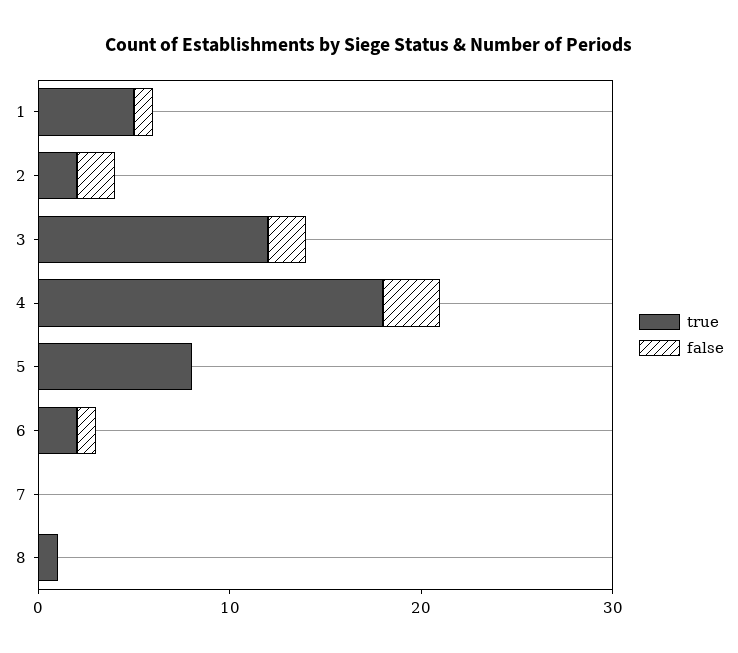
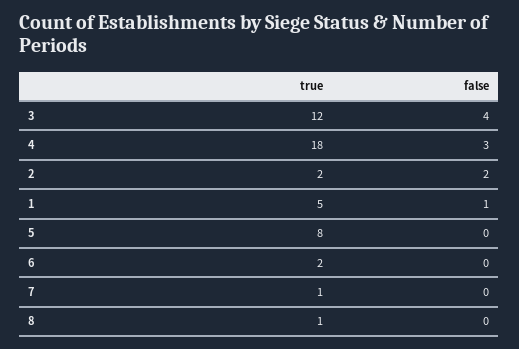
  {
    "true": {
      "1": 5,
      "2": 2,
      "3": 12,
      "4": 18,
      "5": 8,
      "6": 2,
-     "7": 0,
+     "7": 1,
      "8": 1
    },
    "false": {
      "1": 1,
      "2": 2,
-     "3": 2,
+     "3": 4,
      "4": 3,
      "5": 0,
-     "6": 1,
+     "6": 0,
      "7": 0,
      "8": 0
    }
  }

